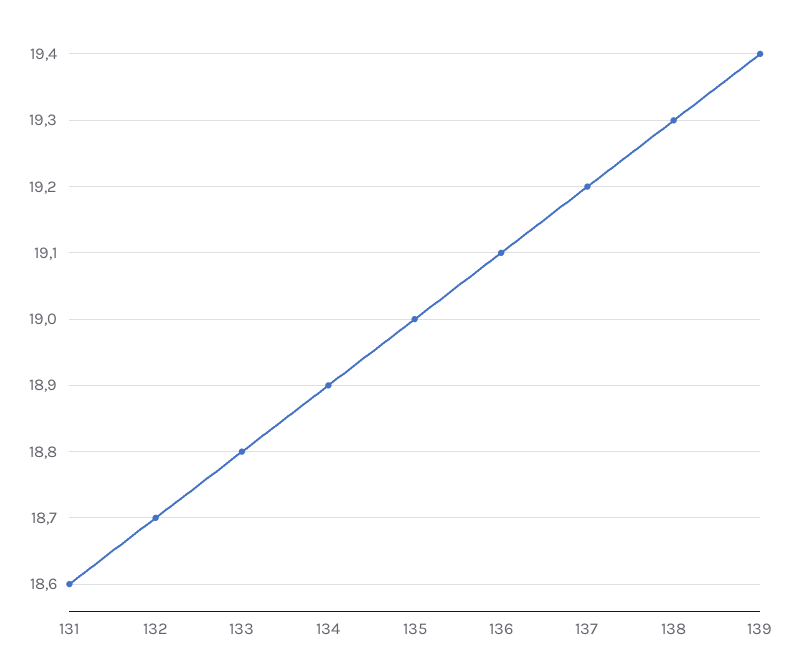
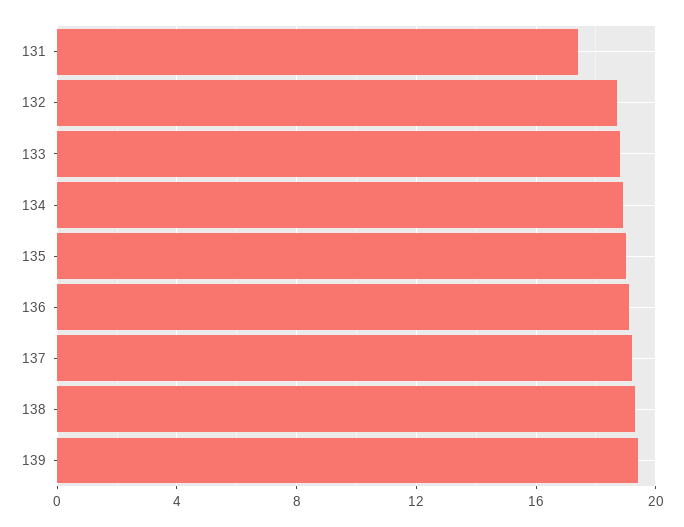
  {
-   "131": 18.6,
+   "131": 17.5,
    "132": 18.7,
    "133": 18.8,
    "134": 18.9,
    "135": 19,
    "136": 19.1,
    "137": 19.2,
    "138": 19.3,
    "139": 19.4
  }

